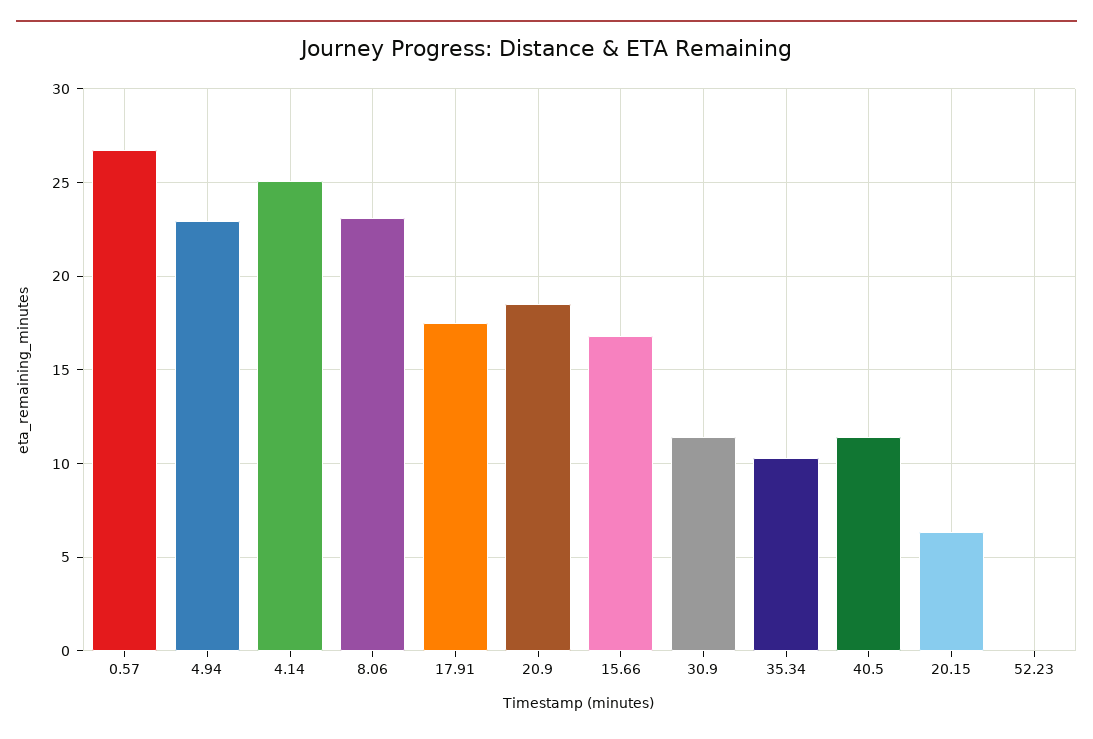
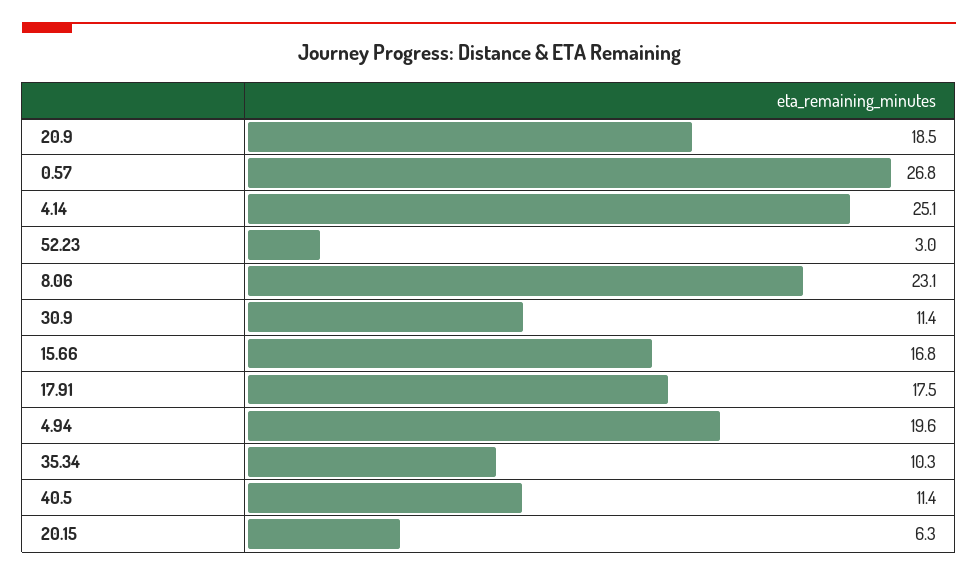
  {
    "0.57": 26.8,
-   "4.94": 23,
+   "4.94": 19.6,
    "4.14": 25.1,
    "8.06": 23.1,
    "17.91": 17.5,
    "20.9": 18.5,
    "15.66": 16.8,
    "30.9": 11.4,
    "35.34": 10.3,
    "40.5": 11.4,
    "20.15": 6.3,
-   "52.23": 0
+   "52.23": 3
  }

